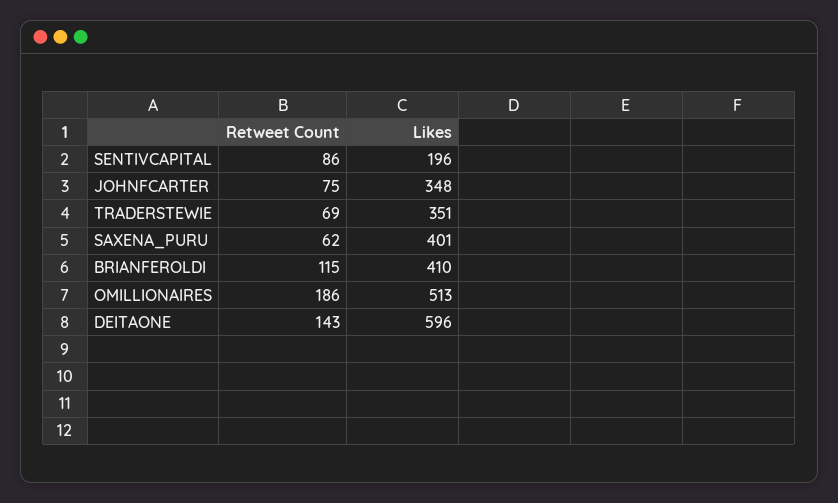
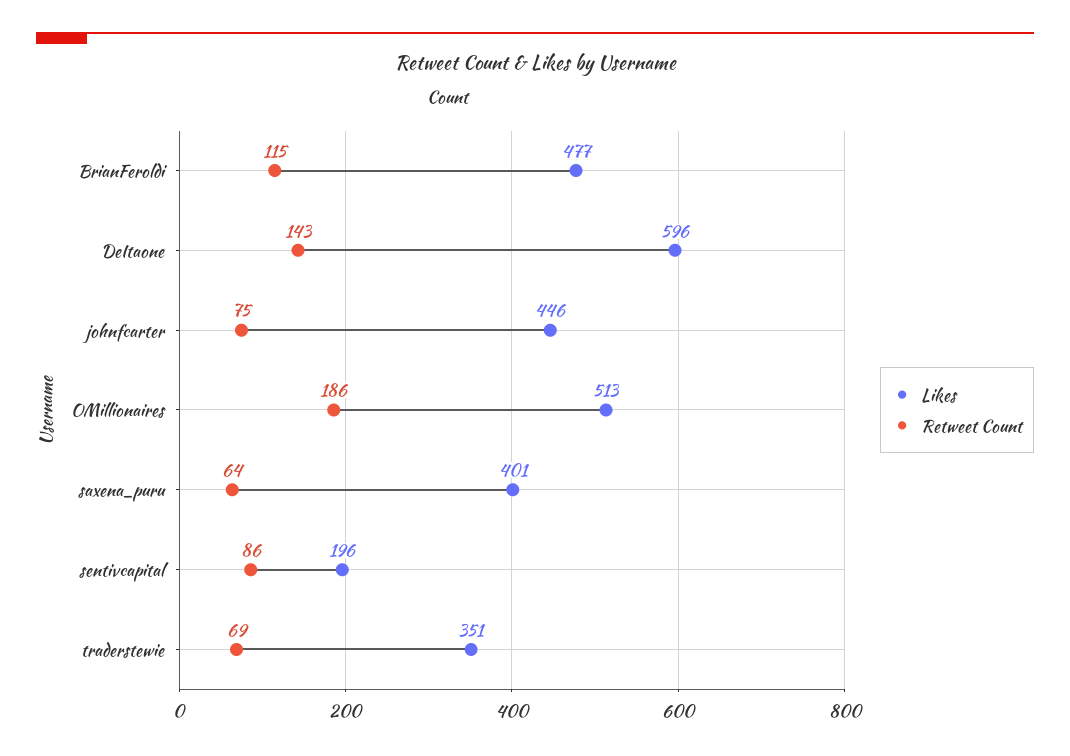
  {
    "Retweet Count": {
      "SENTIVCAPITAL": 86,
      "JOHNFCARTER": 75,
      "TRADERSTEWIE": 69,
-     "SAXENA_PURU": 62,
+     "SAXENA_PURU": 64,
      "BRIANFEROLDI": 115,
      "OMILLIONAIRES": 186,
      "DEITAONE": 143
    },
    "Likes": {
      "SENTIVCAPITAL": 196,
-     "JOHNFCARTER": 348,
+     "JOHNFCARTER": 446,
      "TRADERSTEWIE": 351,
      "SAXENA_PURU": 401,
-     "BRIANFEROLDI": 410,
+     "BRIANFEROLDI": 477,
      "OMILLIONAIRES": 513,
      "DEITAONE": 596
    }
  }

